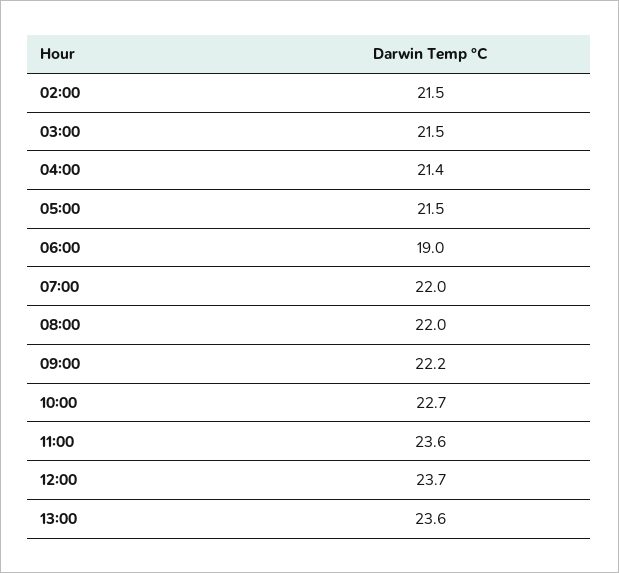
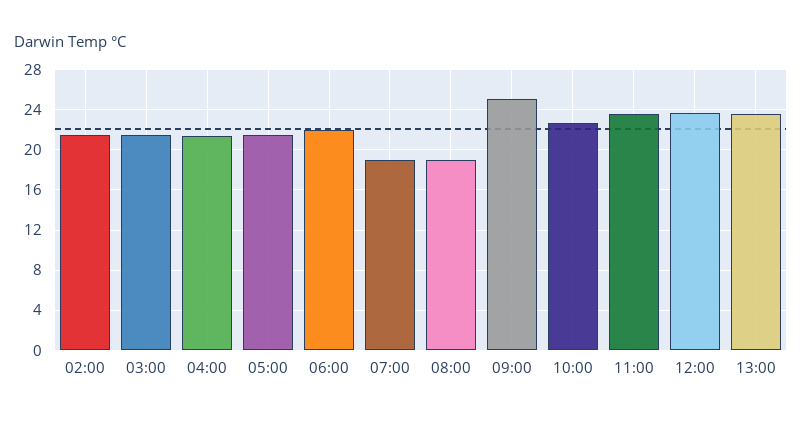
  {
    "02:00": 21.5,
    "03:00": 21.5,
    "04:00": 21.4,
    "05:00": 21.5,
-   "06:00": 19,
+   "06:00": 22,
-   "07:00": 22,
+   "07:00": 19,
-   "08:00": 22,
+   "08:00": 19,
-   "09:00": 22.2,
+   "09:00": 25,
    "10:00": 22.7,
    "11:00": 23.6,
    "12:00": 23.7,
    "13:00": 23.6
  }

